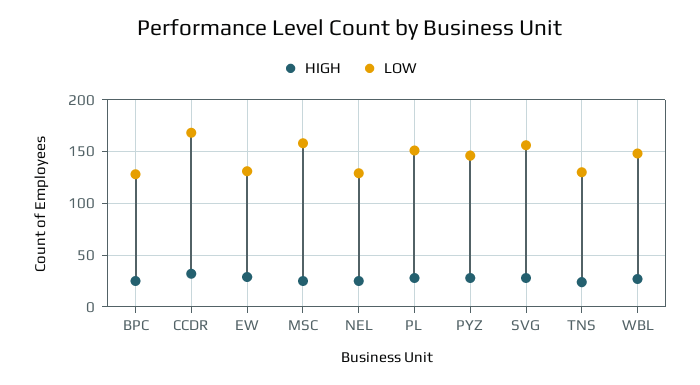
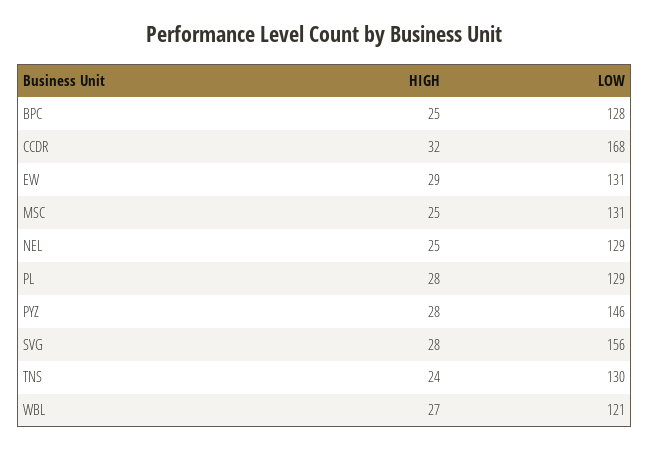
  {
    "HIGH": {
      "BPC": 25,
      "CCDR": 32,
      "EW": 29,
      "MSC": 25,
      "NEL": 25,
      "PL": 28,
      "PYZ": 28,
      "SVG": 28,
      "TNS": 24,
      "WBL": 27
    },
    "LOW": {
      "BPC": 128,
      "CCDR": 168,
      "EW": 131,
-     "MSC": 160,
+     "MSC": 131,
      "NEL": 129,
-     "PL": 150,
+     "PL": 129,
      "PYZ": 146,
      "SVG": 156,
      "TNS": 130,
-     "WBL": 150
+     "WBL": 121
    }
  }

